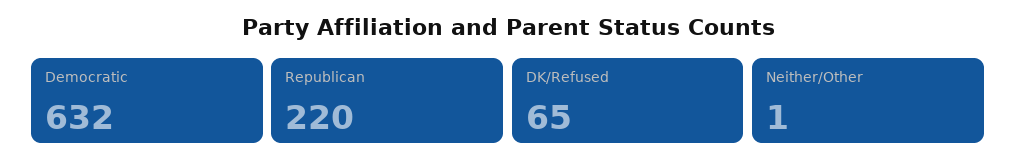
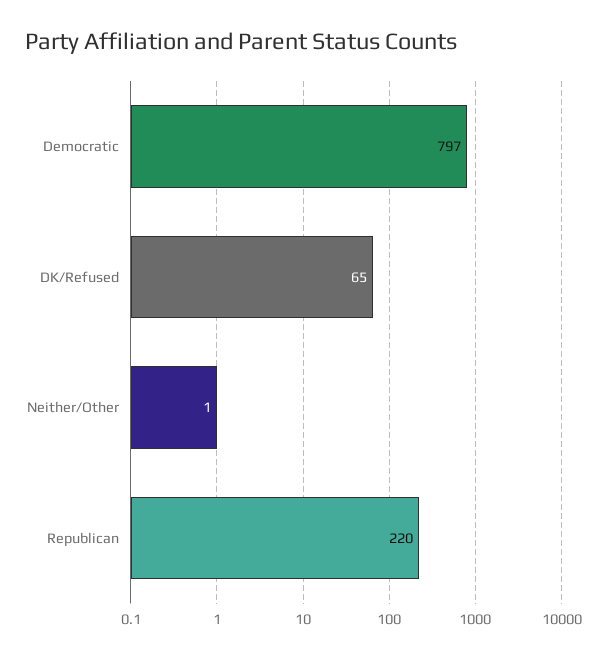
  {
-   "Democratic": 632,
+   "Democratic": 797,
    "Republican": 220,
    "DK/Refused": 65,
    "Neither/Other": 1
  }

